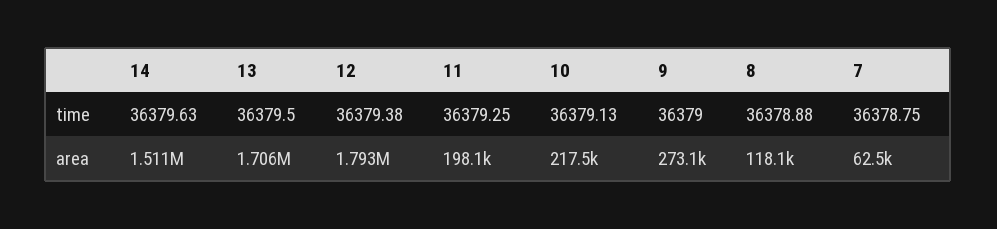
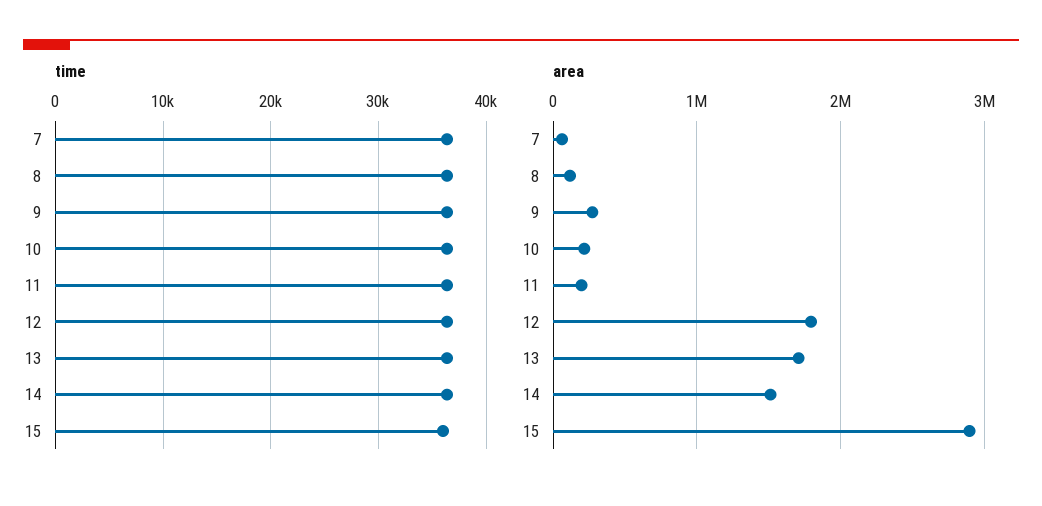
  {
    "time": {
      "14": 36379.63,
      "13": 36379.5,
      "12": 36379.38,
      "11": 36379.25,
      "10": 36379.13,
      "9": 36379,
      "8": 36378.88,
-     "7": 36378.75
+     "7": 36378.75,
+     "15": 36000
    },
    "area": {
      "14": 1511000,
      "13": 1706000,
      "12": 1793000,
      "11": 198100,
      "10": 217500,
      "9": 273100,
      "8": 118100,
-     "7": 62500
+     "7": 62500,
+     "15": 2900000
    }
  }

